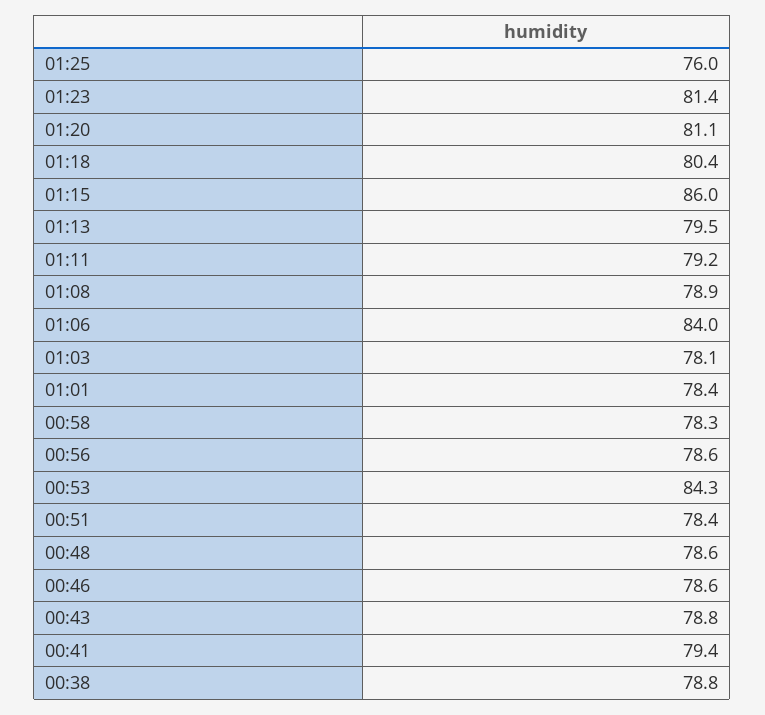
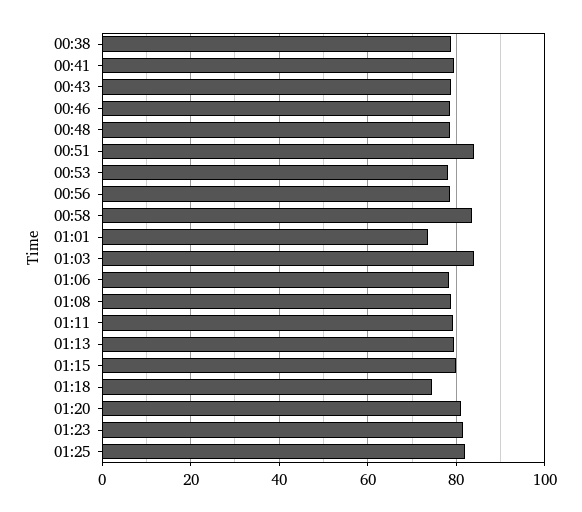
  {
-   "01:25": 76,
+   "01:25": 82,
    "01:23": 81.4,
    "01:20": 81.1,
-   "01:18": 80.4,
+   "01:18": 74,
-   "01:15": 86,
+   "01:15": 80,
    "01:13": 79.5,
    "01:11": 79.2,
    "01:08": 78.9,
-   "01:06": 84,
+   "01:06": 78,
-   "01:03": 78.1,
+   "01:03": 84,
-   "01:01": 78.4,
+   "01:01": 74,
-   "00:58": 78.3,
+   "00:58": 84,
    "00:56": 78.6,
-   "00:53": 84.3,
+   "00:53": 78,
-   "00:51": 78.4,
+   "00:51": 84,
    "00:48": 78.6,
    "00:46": 78.6,
    "00:43": 78.8,
    "00:41": 79.4,
    "00:38": 78.8
  }

